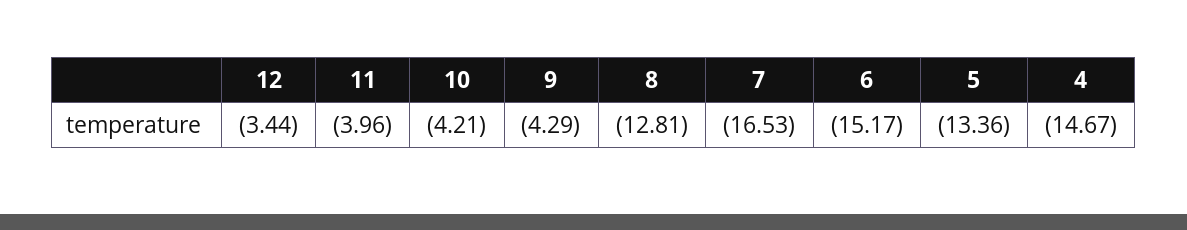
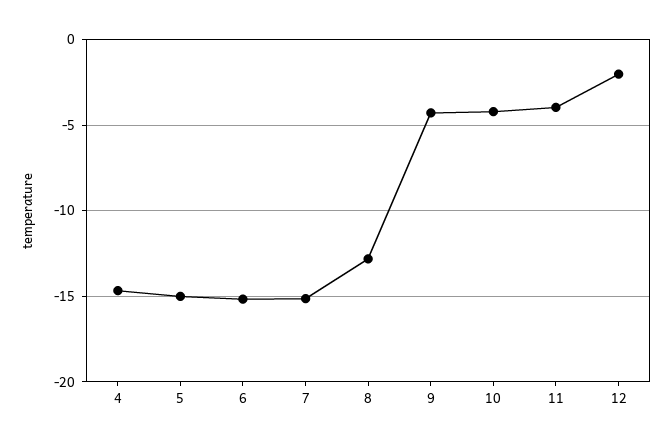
  {
-   "12": -3.44,
+   "12": -2,
    "11": -3.96,
    "10": -4.21,
    "9": -4.29,
    "8": -12.81,
-   "7": -16.53,
+   "7": -15,
    "6": -15.17,
-   "5": -13.36,
+   "5": -15,
    "4": -14.67
  }

